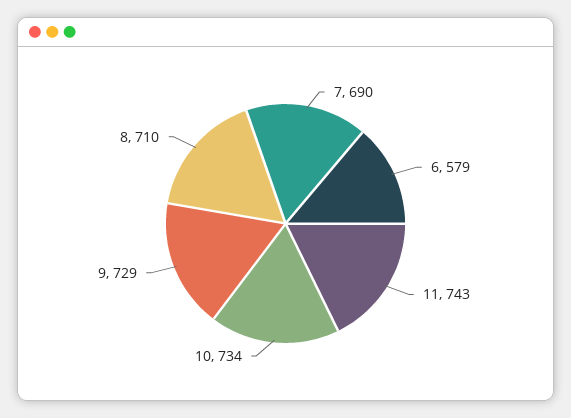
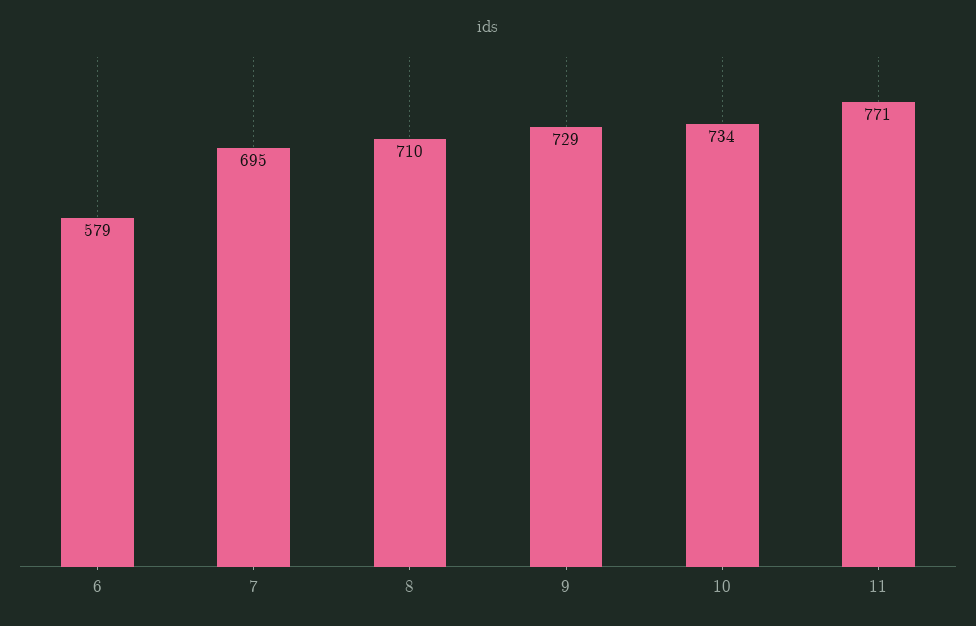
  {
-   "7": 690,
+   "7": 695,
    "6": 579,
-   "11": 743,
+   "11": 771,
    "10": 734,
    "9": 729,
    "8": 710
  }

